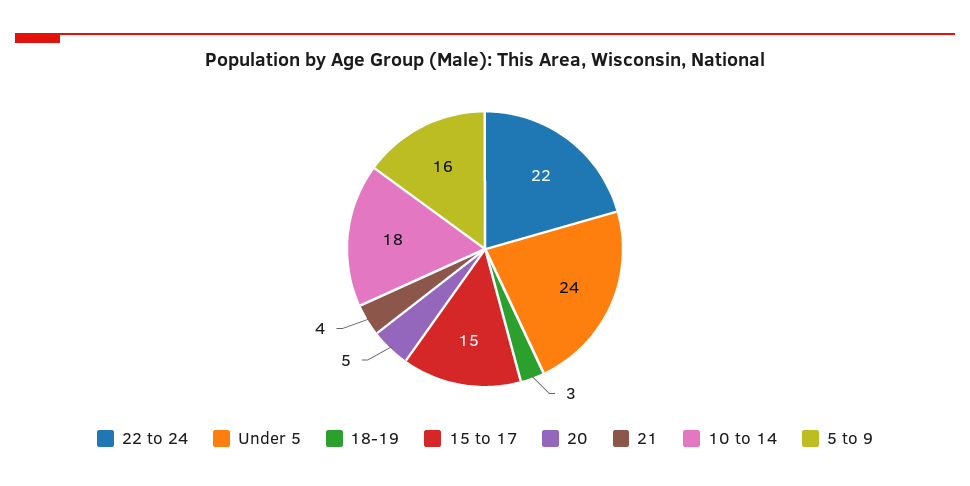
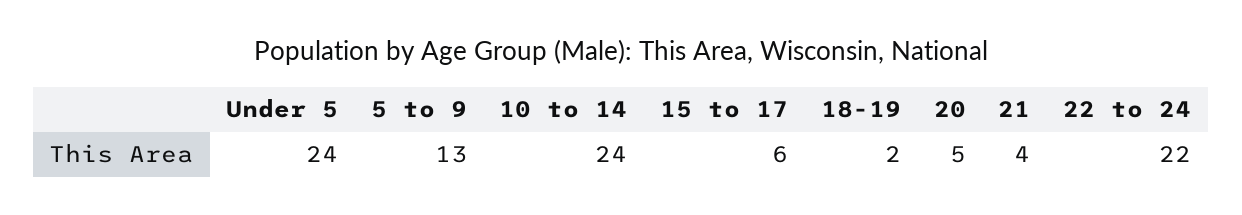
  {
    "22 to 24": 22,
    "Under 5": 24,
-   "18-19": 3,
+   "18-19": 2,
-   "15 to 17": 15,
+   "15 to 17": 6,
    "20": 5,
    "21": 4,
-   "10 to 14": 18,
+   "10 to 14": 24,
-   "5 to 9": 16
+   "5 to 9": 13
  }

